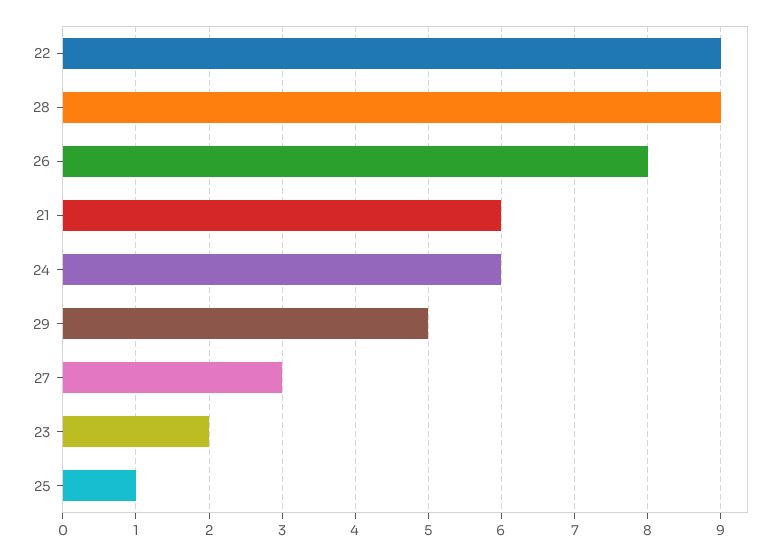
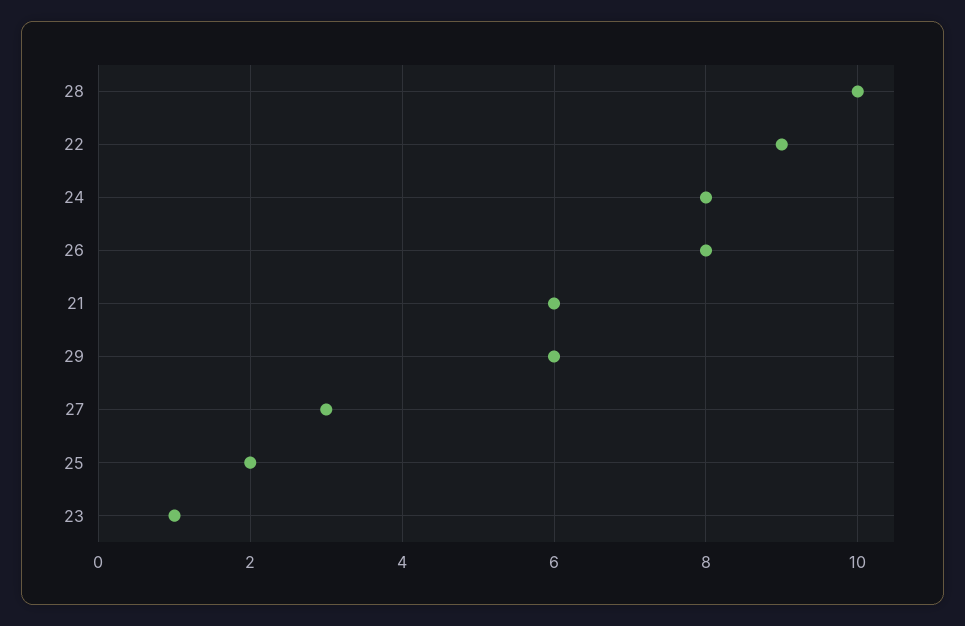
  {
    "22": 9,
-   "28": 9,
+   "28": 10,
    "26": 8,
    "21": 6,
-   "24": 6,
+   "24": 8,
-   "29": 5,
+   "29": 6,
    "27": 3,
-   "23": 2,
+   "23": 1,
-   "25": 1
+   "25": 2
  }

